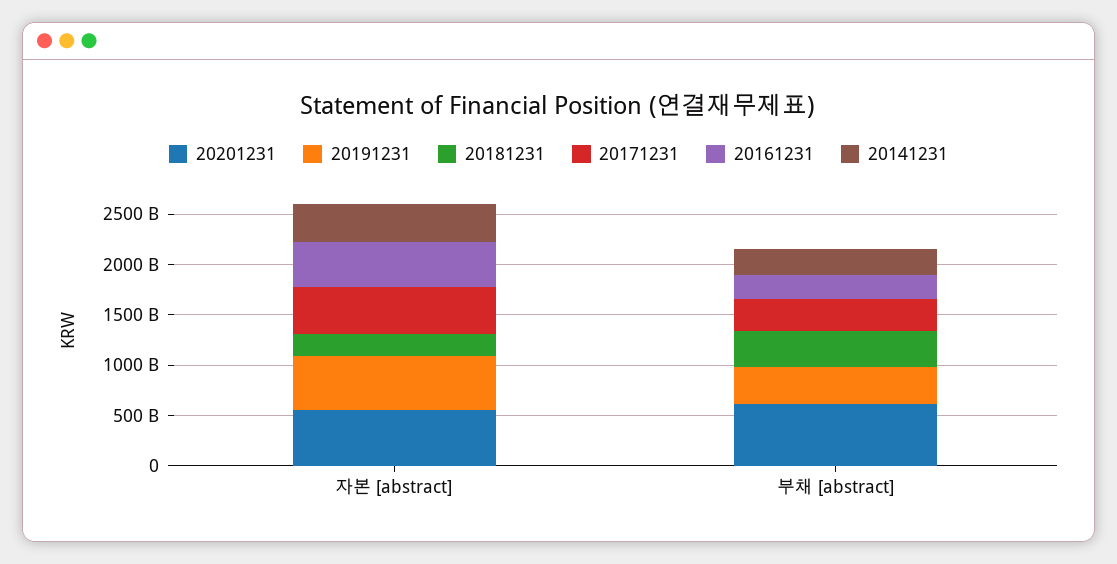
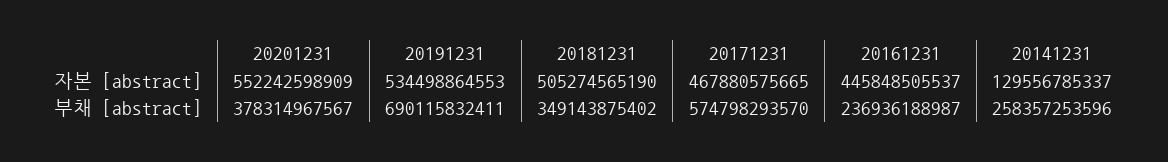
  {
    "20201231": {
      "자본 [abstract]": 552242598909,
-     "부채 [abstract]": 600000000000
+     "부채 [abstract]": 378314967567
    },
    "20191231": {
      "자본 [abstract]": 534498864553,
-     "부채 [abstract]": 400000000000
+     "부채 [abstract]": 690115832411
    },
    "20181231": {
-     "자본 [abstract]": 200000000000,
+     "자본 [abstract]": 505274565190,
      "부채 [abstract]": 349143875402
    },
    "20171231": {
      "자본 [abstract]": 467880575665,
-     "부채 [abstract]": 300000000000
+     "부채 [abstract]": 574798293570
    },
    "20161231": {
      "자본 [abstract]": 445848505537,
      "부채 [abstract]": 236936188987
    },
    "20141231": {
-     "자본 [abstract]": 400000000000,
+     "자본 [abstract]": 129556785337,
      "부채 [abstract]": 258357253596
    }
  }

